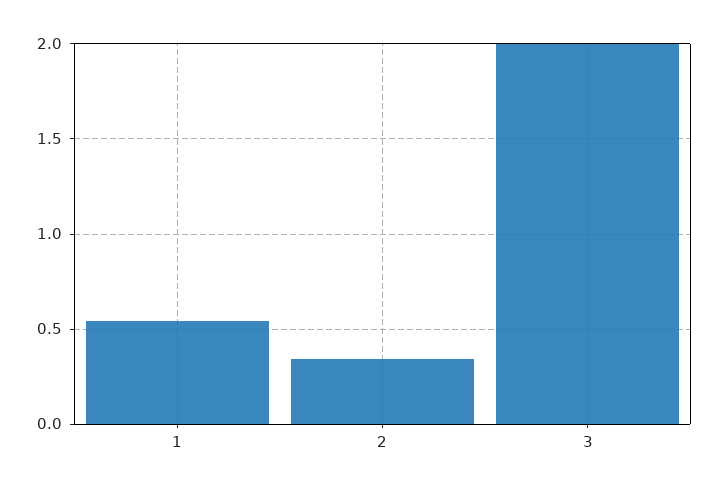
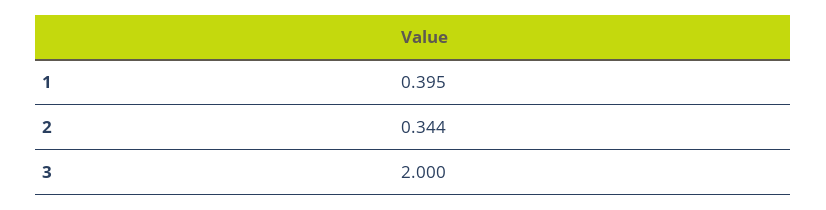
  {
-   "1": 0.55,
+   "1": 0.395,
    "2": 0.344,
    "3": 2
  }

